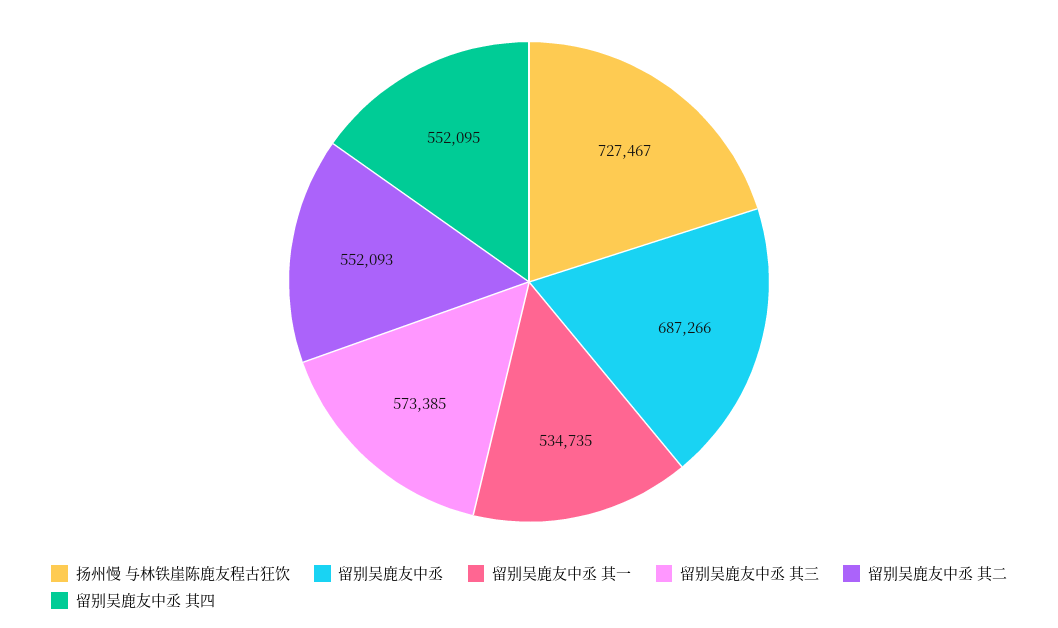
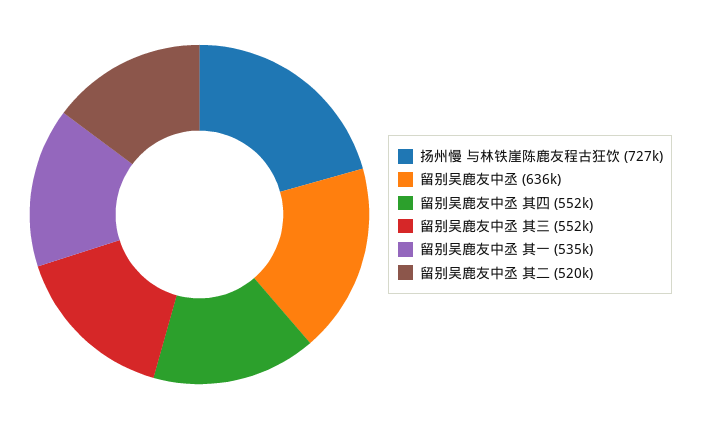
  {
    "扬州慢 与林铁崖陈鹿友程古狂饮": 727467,
-   "留别吴鹿友中丞": 687266,
+   "留别吴鹿友中丞": 636000,
    "留别吴鹿友中丞 其一": 534735,
-   "留别吴鹿友中丞 其三": 573385,
+   "留别吴鹿友中丞 其三": 552000,
-   "留别吴鹿友中丞 其二": 552093,
+   "留别吴鹿友中丞 其二": 520000,
    "留别吴鹿友中丞 其四": 552095
  }

